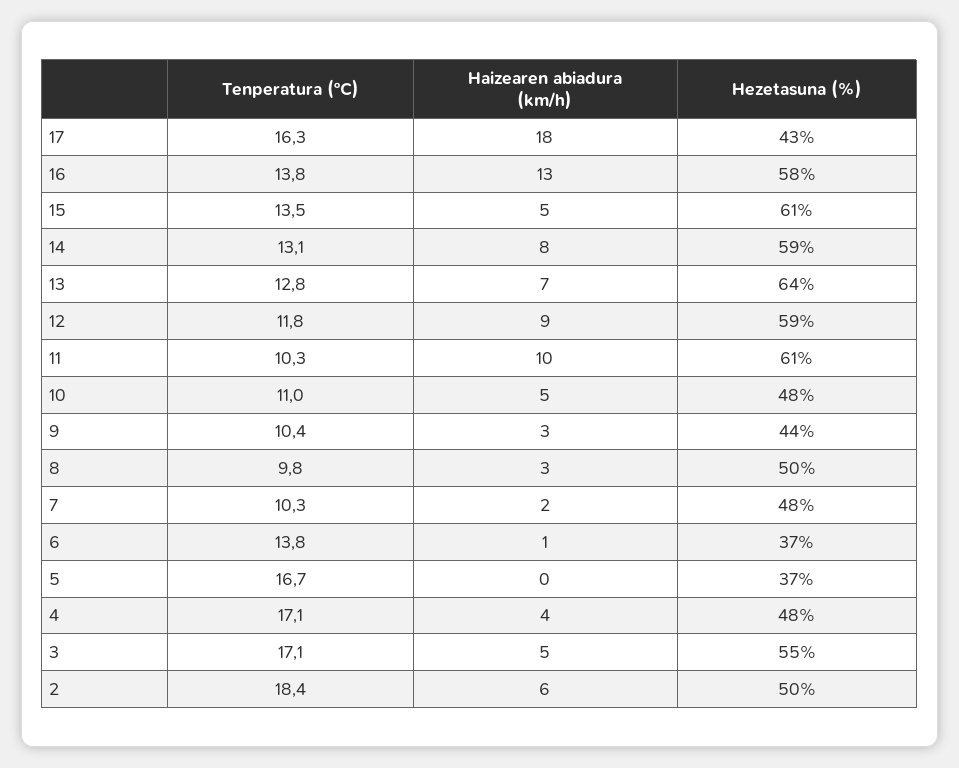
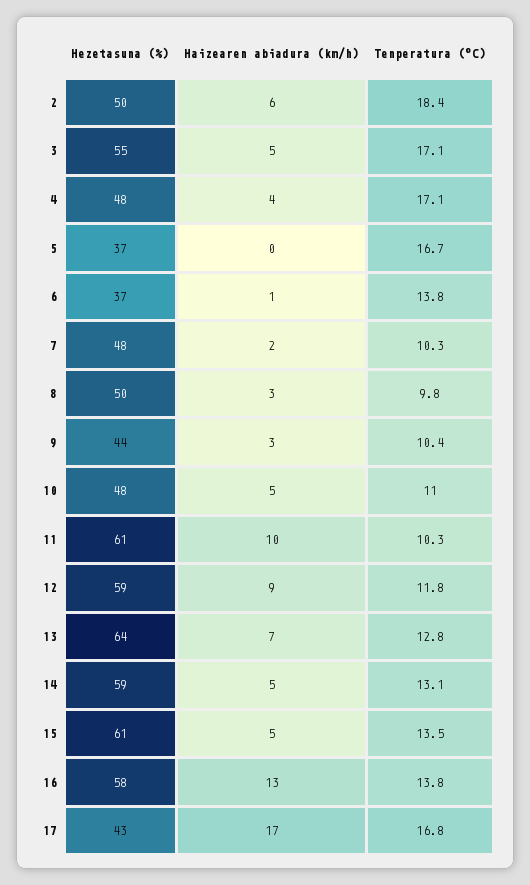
  {
    "Tenperatura (ºC)": {
-     "17": 16.3,
+     "17": 16.8,
      "16": 13.8,
      "15": 13.5,
      "14": 13.1,
      "13": 12.8,
      "12": 11.8,
      "11": 10.3,
      "10": 11,
      "9": 10.4,
      "8": 9.8,
      "7": 10.3,
      "6": 13.8,
      "5": 16.7,
      "4": 17.1,
      "3": 17.1,
      "2": 18.4
    },
    "Haizearen abiadura (km/h)": {
-     "17": 18,
+     "17": 17,
      "16": 13,
      "15": 5,
-     "14": 8,
+     "14": 5,
      "13": 7,
      "12": 9,
      "11": 10,
      "10": 5,
      "9": 3,
      "8": 3,
      "7": 2,
      "6": 1,
      "5": 0,
      "4": 4,
      "3": 5,
      "2": 6
    },
    "Hezetasuna (%)": {
      "17": 43,
      "16": 58,
      "15": 61,
      "14": 59,
      "13": 64,
      "12": 59,
      "11": 61,
      "10": 48,
      "9": 44,
      "8": 50,
      "7": 48,
      "6": 37,
      "5": 37,
      "4": 48,
      "3": 55,
      "2": 50
    }
  }

